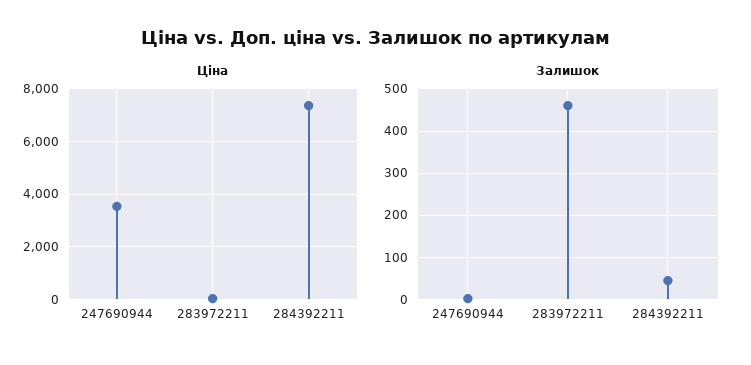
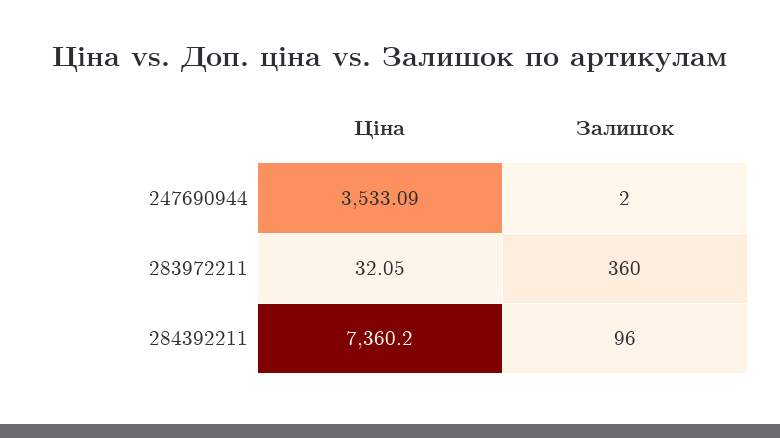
  {
    "Ціна": {
      "247690944": 3533.09,
      "283972211": 32.05,
      "284392211": 7360.2
    },
    "Залишок": {
      "247690944": 2,
-     "283972211": 460,
+     "283972211": 360,
-     "284392211": 40
+     "284392211": 96
    }
  }

